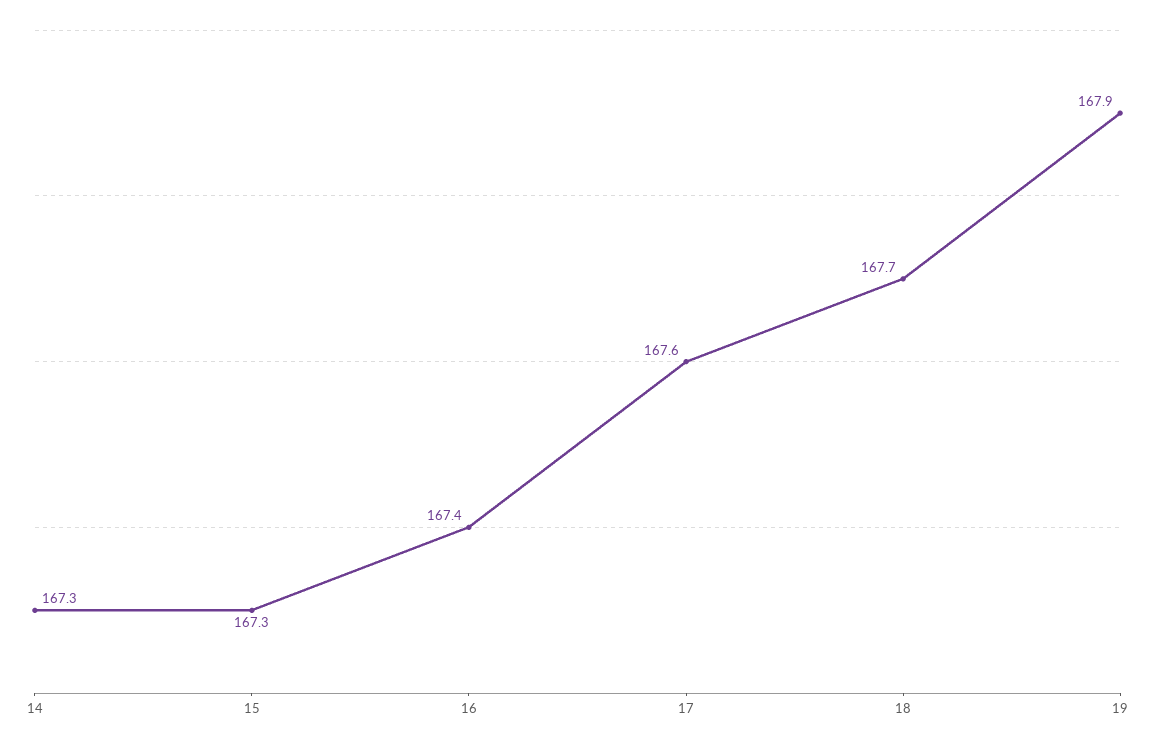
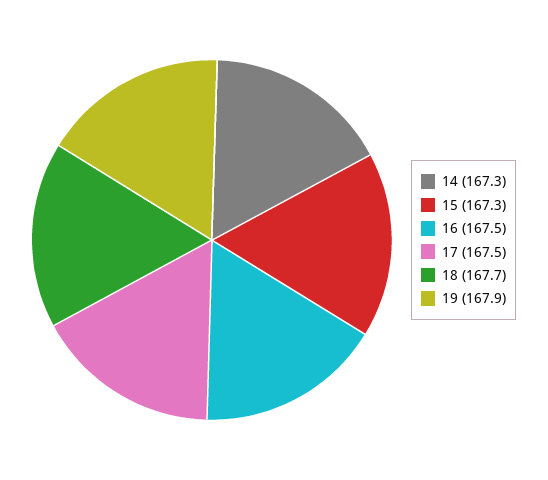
  {
    "14": 167.3,
    "15": 167.3,
-   "16": 167.4,
+   "16": 167.5,
-   "17": 167.6,
+   "17": 167.5,
    "18": 167.7,
    "19": 167.9
  }

